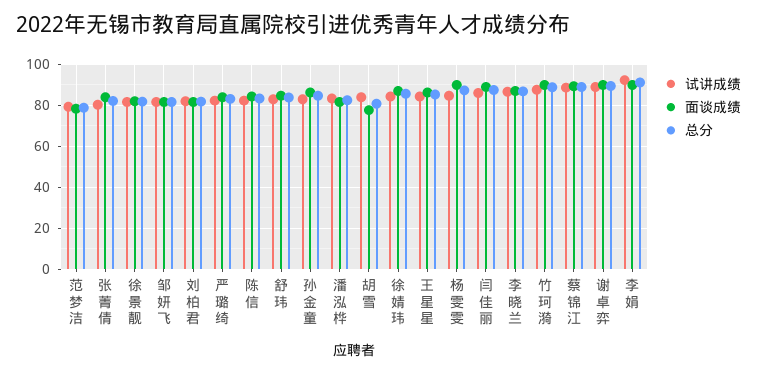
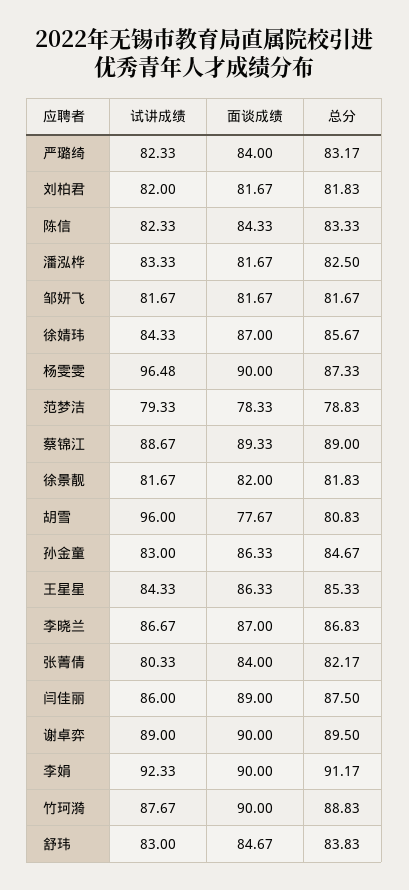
  {
    "试讲成绩": {
      "范梦洁": 79.33,
      "张菁倩": 80.33,
      "徐景靓": 81.67,
      "邹妍飞": 81.67,
      "刘柏君": 82,
      "严璐绮": 82.33,
      "陈信": 82.33,
      "舒玮": 83,
      "孙金童": 83,
      "潘泓桦": 83.33,
-     "胡雪": 85,
+     "胡雪": 96,
      "徐婧玮": 84.33,
      "王星星": 84.33,
-     "杨雯雯": 85,
+     "杨雯雯": 96.48,
      "闫佳丽": 86,
      "李晓兰": 86.67,
      "竹珂漪": 87.67,
      "蔡锦江": 88.67,
      "谢卓弈": 89,
      "李娟": 92.33
    },
    "面谈成绩": {
      "范梦洁": 78.33,
      "张菁倩": 84,
      "徐景靓": 82,
      "邹妍飞": 81.67,
      "刘柏君": 81.67,
      "严璐绮": 84,
      "陈信": 84.33,
      "舒玮": 84.67,
      "孙金童": 86.33,
      "潘泓桦": 81.67,
      "胡雪": 77.67,
      "徐婧玮": 87,
      "王星星": 86.33,
      "杨雯雯": 90,
      "闫佳丽": 89,
      "李晓兰": 87,
      "竹珂漪": 90,
      "蔡锦江": 89.33,
      "谢卓弈": 90,
      "李娟": 90
    },
    "总分": {
      "范梦洁": 78.83,
      "张菁倩": 82.17,
      "徐景靓": 81.83,
      "邹妍飞": 81.67,
      "刘柏君": 81.83,
      "严璐绮": 83.17,
      "陈信": 83.33,
      "舒玮": 83.83,
      "孙金童": 84.67,
      "潘泓桦": 82.5,
      "胡雪": 80.83,
      "徐婧玮": 85.67,
      "王星星": 85.33,
      "杨雯雯": 87.33,
      "闫佳丽": 87.5,
      "李晓兰": 86.83,
      "竹珂漪": 88.83,
      "蔡锦江": 89,
      "谢卓弈": 89.5,
      "李娟": 91.17
    }
  }

